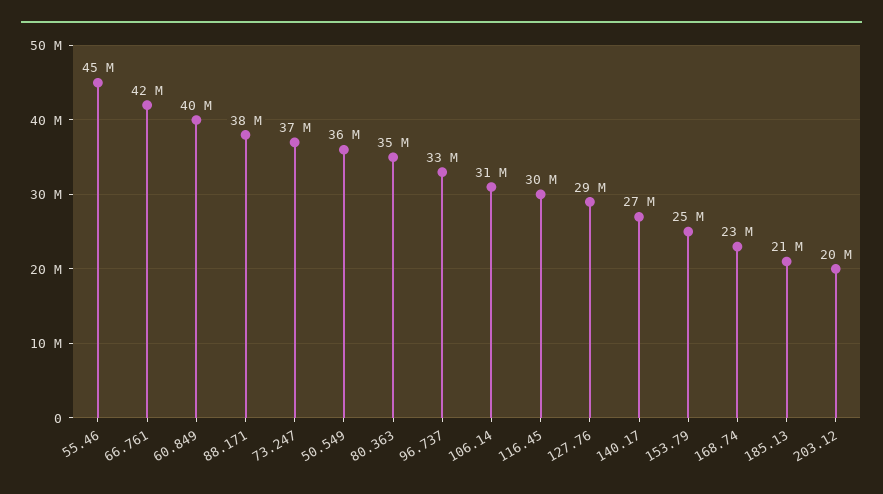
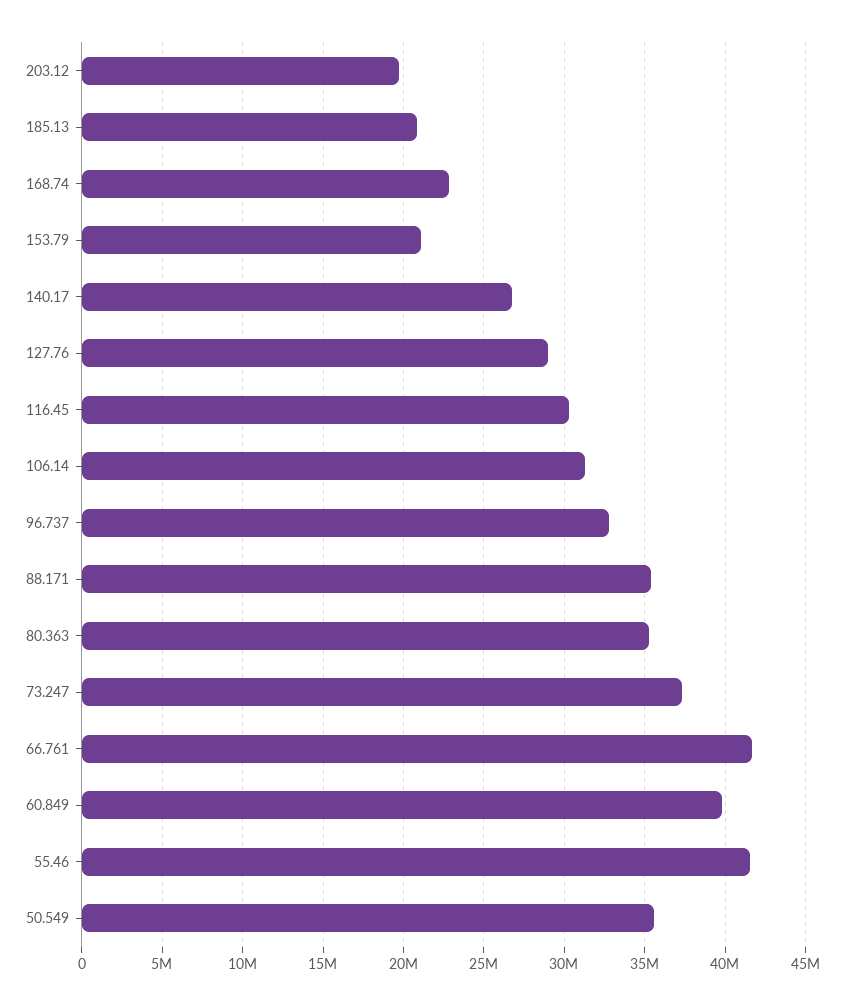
  {
-   "55.46": 45000000,
+   "55.46": 41500000,
    "66.761": 42000000,
    "60.849": 40000000,
-   "88.171": 38000000,
+   "88.171": 35500000,
    "73.247": 37000000,
    "50.549": 36000000,
    "80.363": 35000000,
    "96.737": 33000000,
    "106.14": 31000000,
    "116.45": 30000000,
    "127.76": 29000000,
    "140.17": 27000000,
-   "153.79": 25000000,
+   "153.79": 21000000,
    "168.74": 23000000,
    "185.13": 21000000,
    "203.12": 20000000
  }

